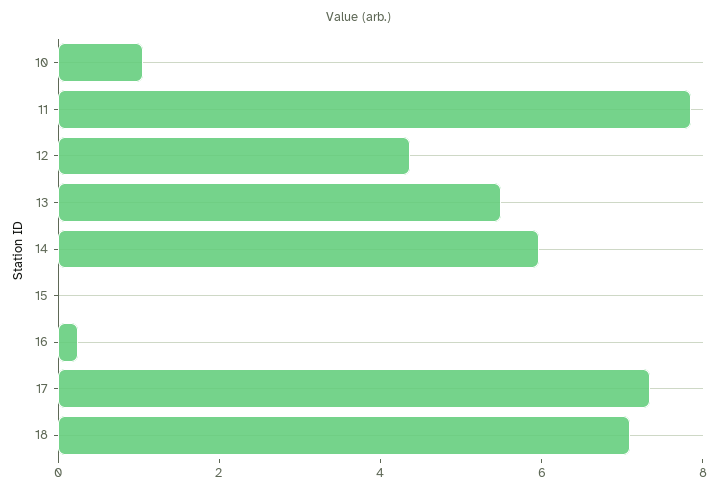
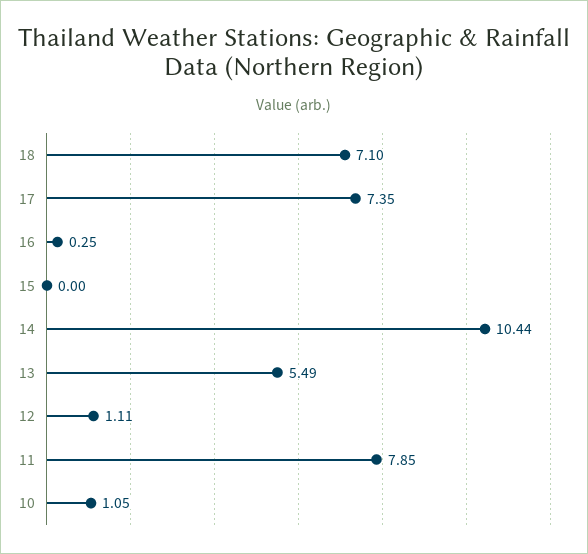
  {
    "10": 1.05,
    "11": 7.85,
-   "12": 4.5,
+   "12": 1.11,
    "13": 5.49,
-   "14": 6,
+   "14": 10.44,
    "15": 0,
    "16": 0.25,
    "17": 7.35,
    "18": 7.1
  }

